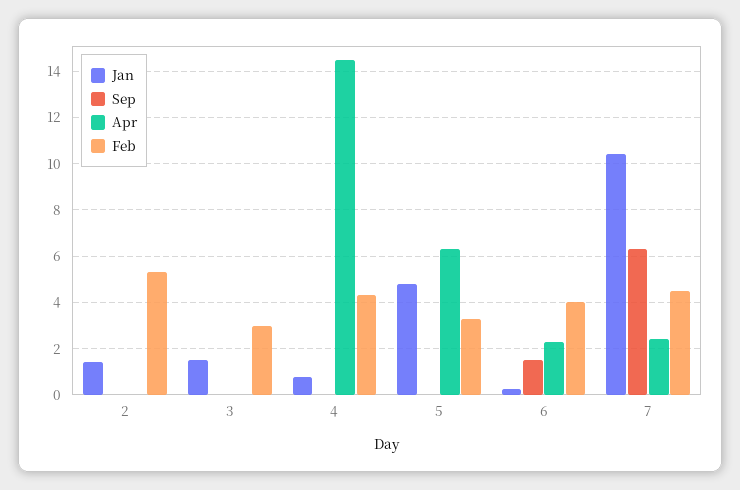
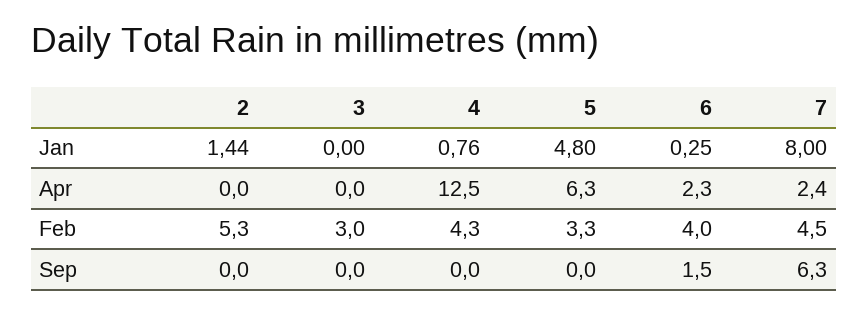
  {
    "Jan": {
      "2": 1.44,
-     "3": 1.5,
+     "3": 0,
      "4": 0.76,
      "5": 4.8,
      "6": 0.25,
-     "7": 10.5
+     "7": 8
    },
    "Sep": {
      "2": 0,
      "3": 0,
      "4": 0,
      "5": 0,
      "6": 1.5,
      "7": 6.3
    },
    "Apr": {
      "2": 0,
      "3": 0,
-     "4": 14.5,
+     "4": 12.5,
      "5": 6.3,
      "6": 2.3,
      "7": 2.4
    },
    "Feb": {
      "2": 5.3,
      "3": 3,
      "4": 4.3,
      "5": 3.3,
      "6": 4,
      "7": 4.5
    }
  }

